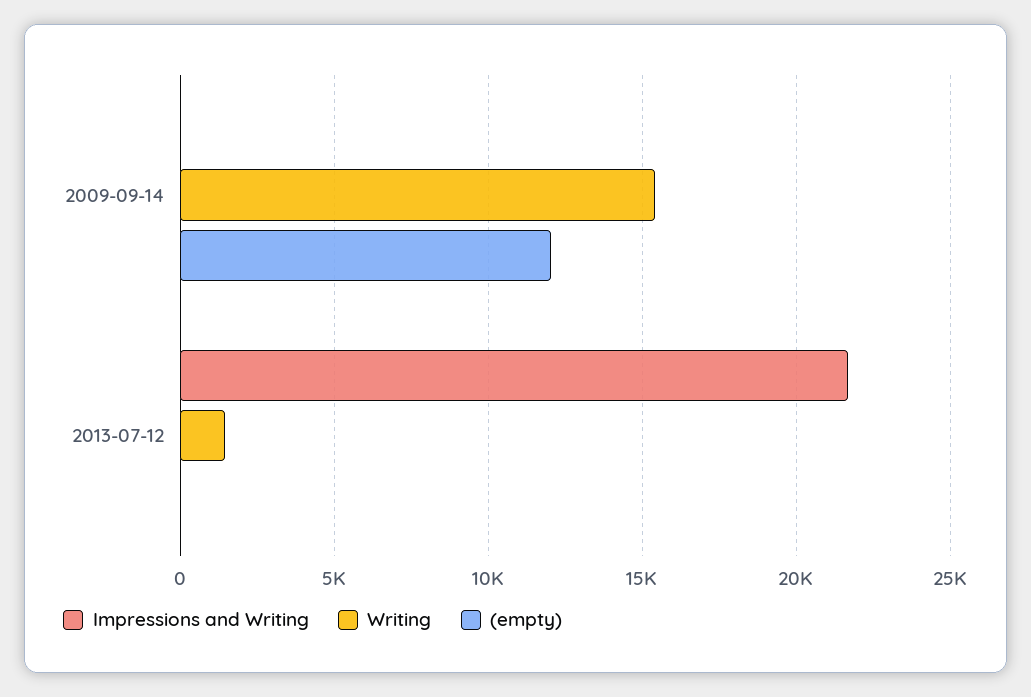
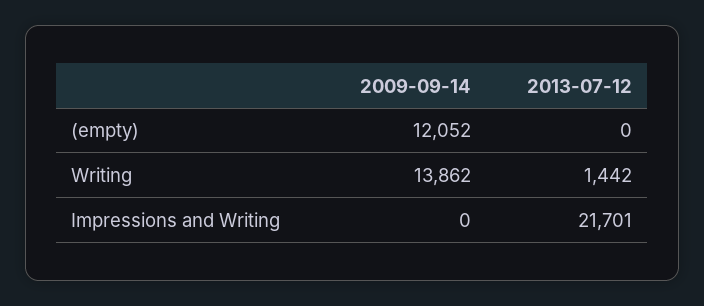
  {
    "Impressions and Writing": {
      "2009-09-14": 0,
      "2013-07-12": 21701
    },
    "Writing": {
-     "2009-09-14": 15500,
+     "2009-09-14": 13862,
      "2013-07-12": 1442
    },
    "(empty)": {
      "2009-09-14": 12052,
      "2013-07-12": 0
    }
  }

